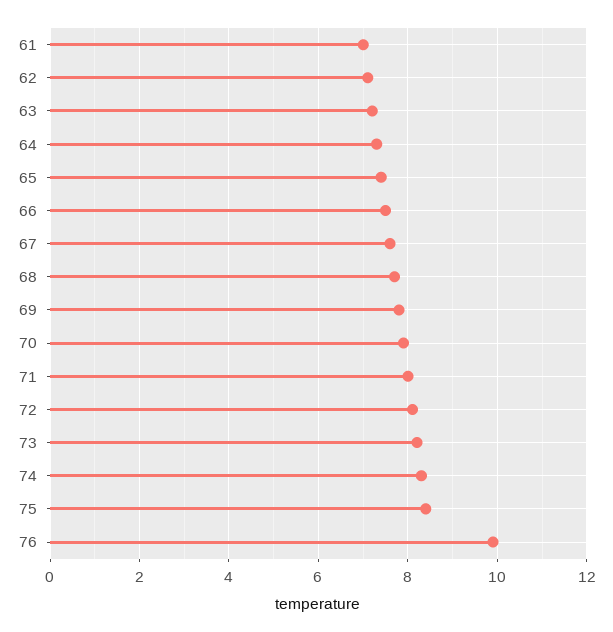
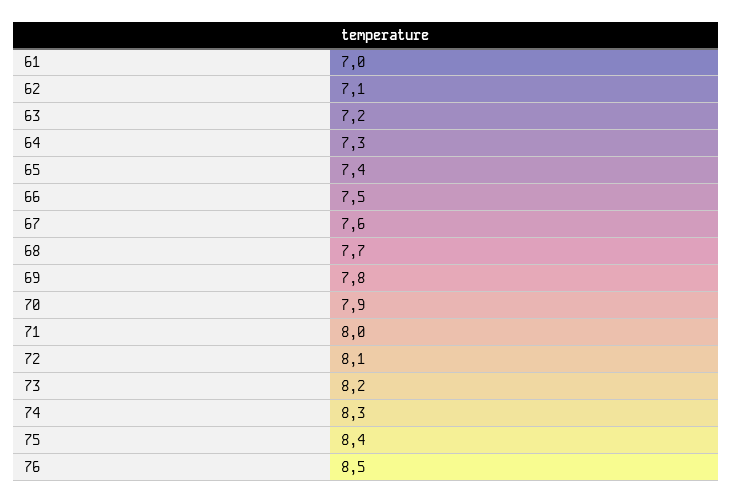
  {
    "61": 7,
    "62": 7.1,
    "63": 7.2,
    "64": 7.3,
    "65": 7.4,
    "66": 7.5,
    "67": 7.6,
    "68": 7.7,
    "69": 7.8,
    "70": 7.9,
    "71": 8,
    "72": 8.1,
    "73": 8.2,
    "74": 8.3,
    "75": 8.4,
-   "76": 10
+   "76": 8.5
  }

